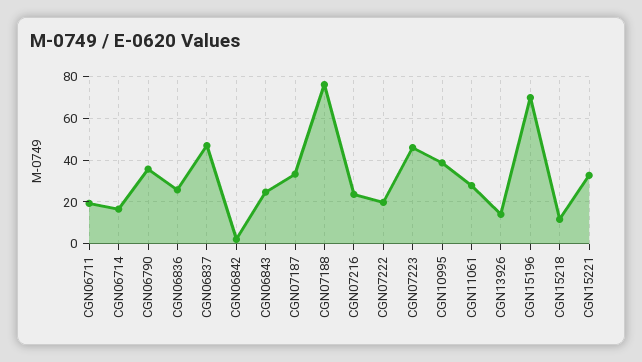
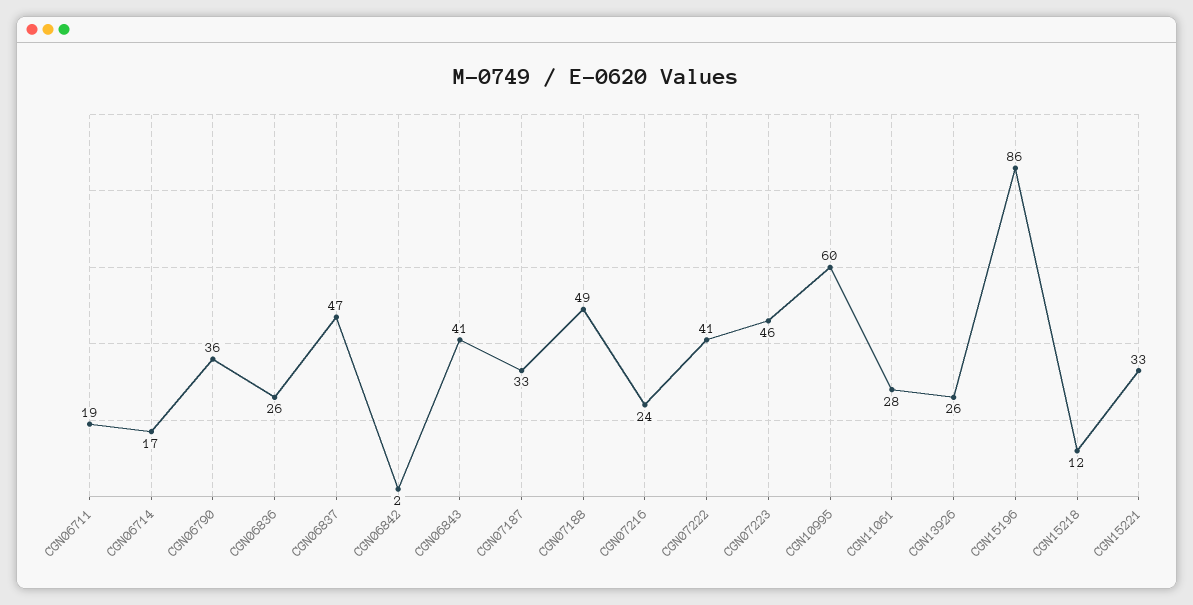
  {
    "CGN06711": 19,
    "CGN06714": 17,
    "CGN06790": 36,
    "CGN06836": 26,
    "CGN06837": 47,
    "CGN06842": 2,
-   "CGN06843": 25,
+   "CGN06843": 41,
    "CGN07187": 33,
-   "CGN07188": 75,
+   "CGN07188": 49,
    "CGN07216": 24,
-   "CGN07222": 20,
+   "CGN07222": 41,
    "CGN07223": 46,
-   "CGN10995": 40,
+   "CGN10995": 60,
    "CGN11061": 28,
-   "CGN13926": 15,
+   "CGN13926": 26,
-   "CGN15196": 70,
+   "CGN15196": 86,
    "CGN15218": 12,
    "CGN15221": 33
  }

